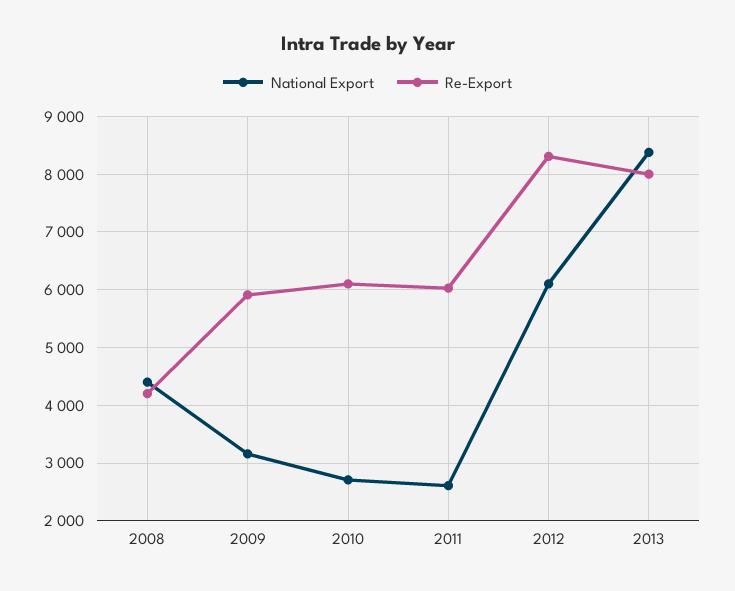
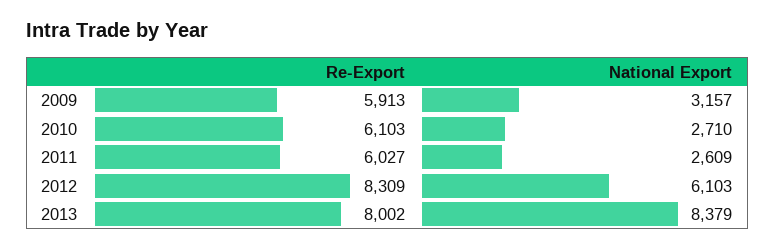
  {
    "National Export": {
-     "2008": 4400,
      "2009": 3157,
      "2010": 2710,
      "2011": 2609,
      "2012": 6103,
      "2013": 8379
    },
    "Re-Export": {
-     "2008": 4200,
      "2009": 5913,
      "2010": 6103,
      "2011": 6027,
      "2012": 8309,
      "2013": 8002
    }
  }

